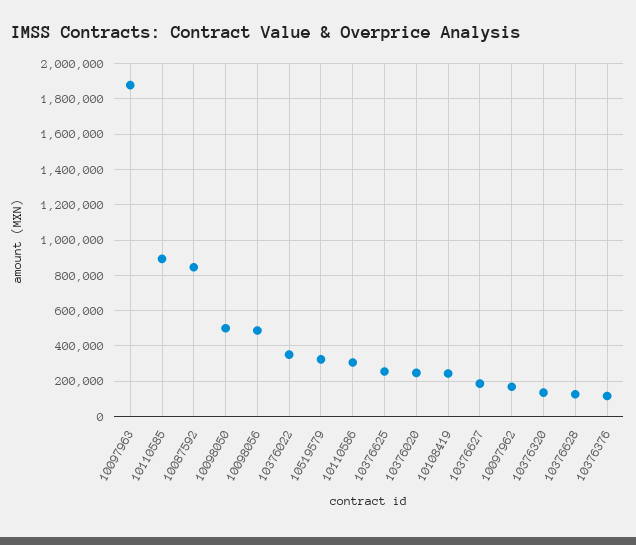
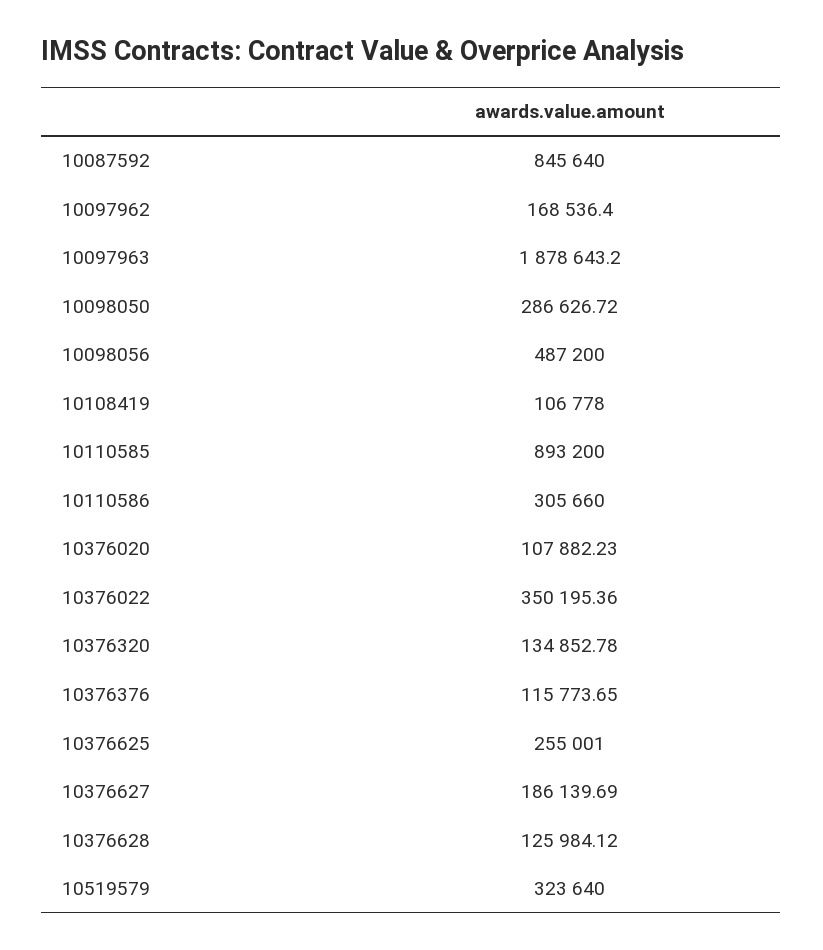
  {
    "10097963": 1878643.2,
    "10110585": 893200,
    "10087592": 845640,
-   "10098050": 500000,
+   "10098050": 286626.72,
    "10098056": 487200,
    "10376022": 350195.36,
    "10519579": 323640,
    "10110586": 305660,
    "10376625": 255001,
-   "10376020": 250000,
+   "10376020": 107882.23,
-   "10108419": 250000,
+   "10108419": 106778,
    "10376627": 186139.69,
    "10097962": 168536.4,
    "10376320": 134852.78,
    "10376628": 125984.12,
    "10376376": 115773.65
  }

